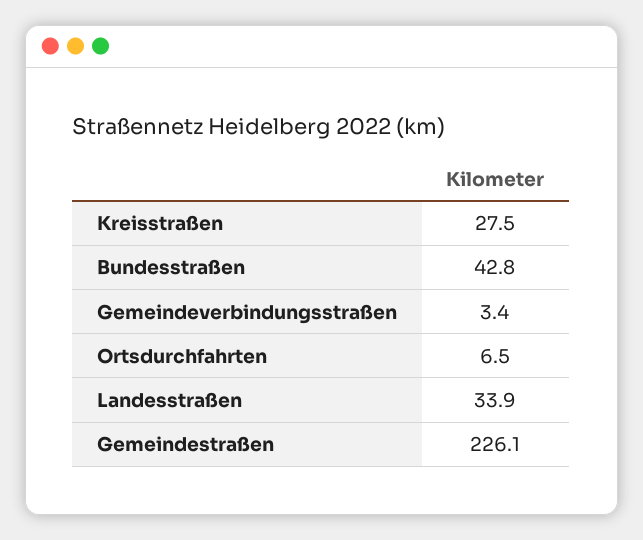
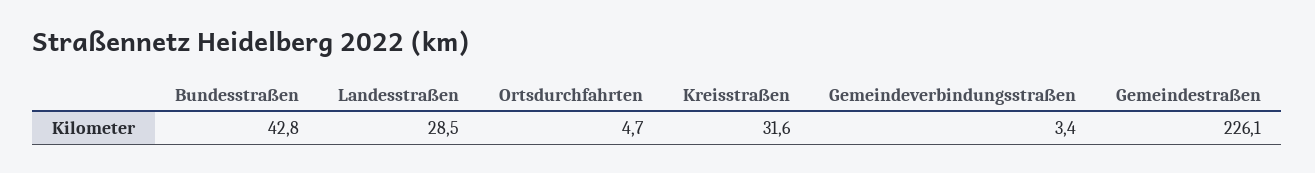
  {
-   "Kreisstraßen": 27.5,
+   "Kreisstraßen": 31.6,
    "Bundesstraßen": 42.8,
    "Gemeindeverbindungsstraßen": 3.4,
-   "Ortsdurchfahrten": 6.5,
+   "Ortsdurchfahrten": 4.7,
-   "Landesstraßen": 33.9,
+   "Landesstraßen": 28.5,
    "Gemeindestraßen": 226.1
  }

